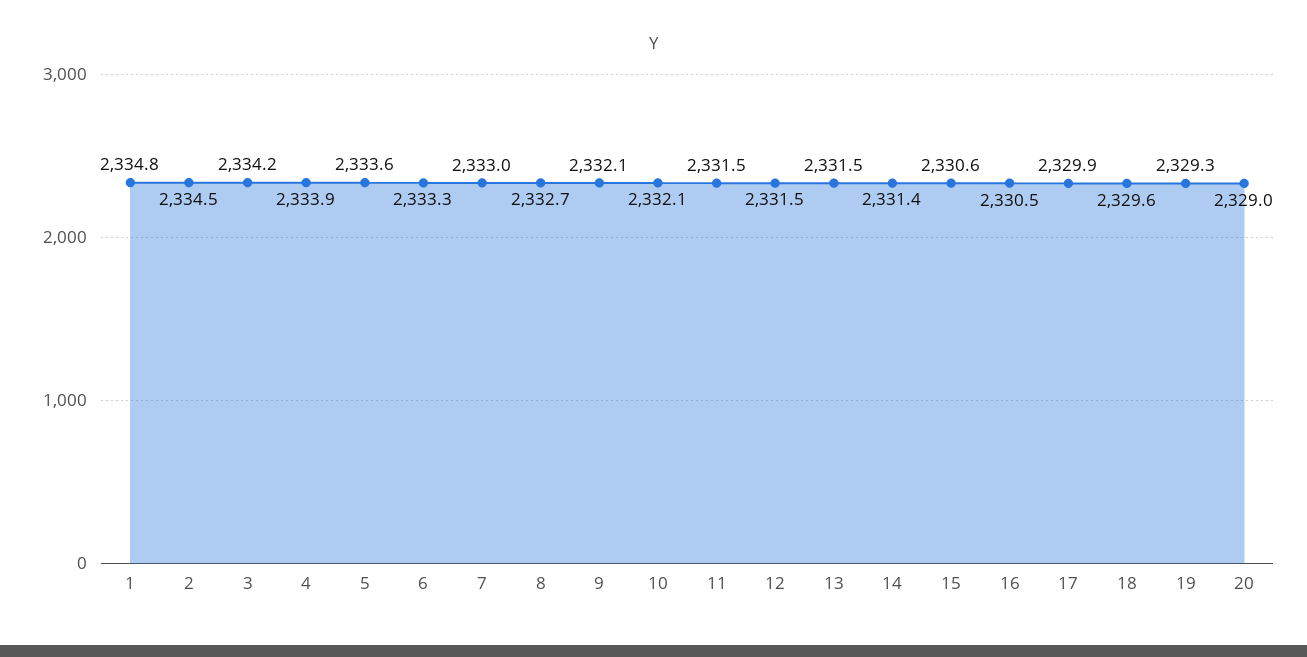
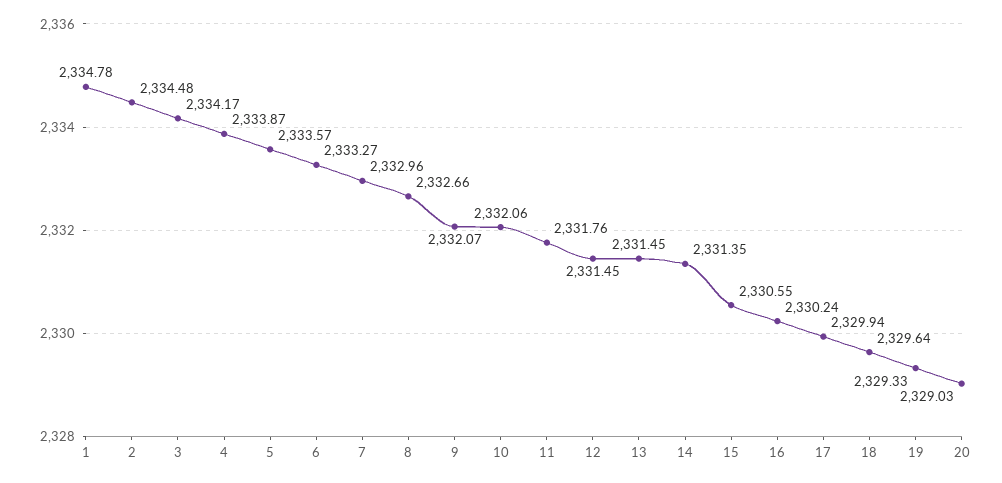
  {
    "1": 2334.78,
    "2": 2334.48,
    "3": 2334.17,
    "4": 2333.87,
    "5": 2333.57,
    "6": 2333.27,
    "7": 2332.96,
    "8": 2332.66,
    "9": 2332.07,
    "10": 2332.06,
-   "11": 2331.5,
+   "11": 2331.76,
    "12": 2331.45,
    "13": 2331.45,
    "14": 2331.35,
    "15": 2330.55,
-   "16": 2330.5,
+   "16": 2330.24,
    "17": 2329.94,
    "18": 2329.64,
    "19": 2329.33,
    "20": 2329.03
  }

